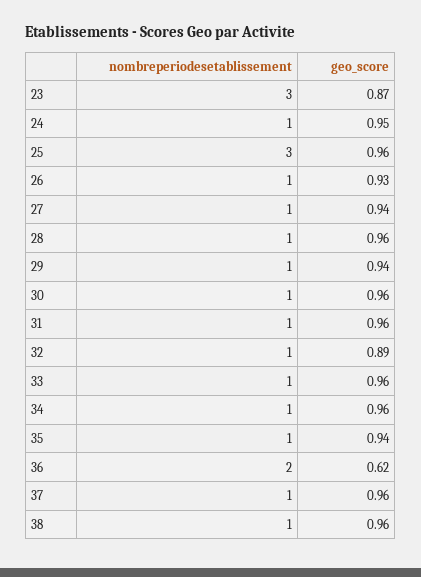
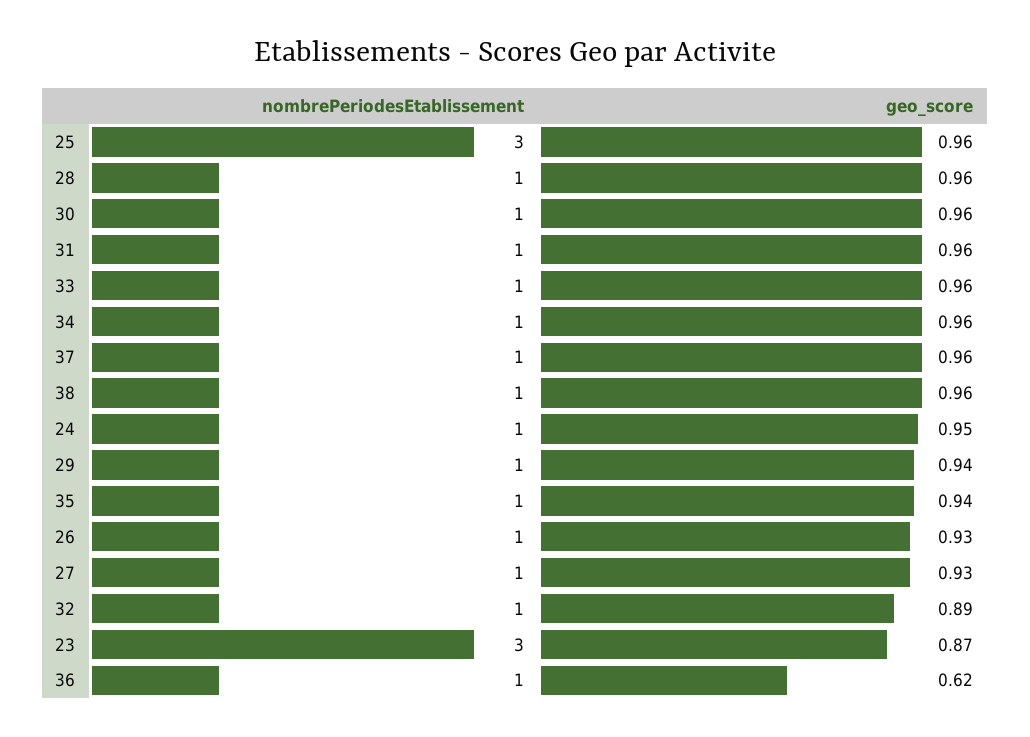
  {
    "nombreperiodesetablissement": {
      "23": 3,
      "24": 1,
      "25": 3,
      "26": 1,
      "27": 1,
      "28": 1,
      "29": 1,
      "30": 1,
      "31": 1,
      "32": 1,
      "33": 1,
      "34": 1,
      "35": 1,
-     "36": 2,
+     "36": 1,
      "37": 1,
      "38": 1
    },
    "geo_score": {
      "23": 0.87,
      "24": 0.95,
      "25": 0.96,
      "26": 0.93,
-     "27": 0.94,
+     "27": 0.93,
      "28": 0.96,
      "29": 0.94,
      "30": 0.96,
      "31": 0.96,
      "32": 0.89,
      "33": 0.96,
      "34": 0.96,
      "35": 0.94,
      "36": 0.62,
      "37": 0.96,
      "38": 0.96
    }
  }

